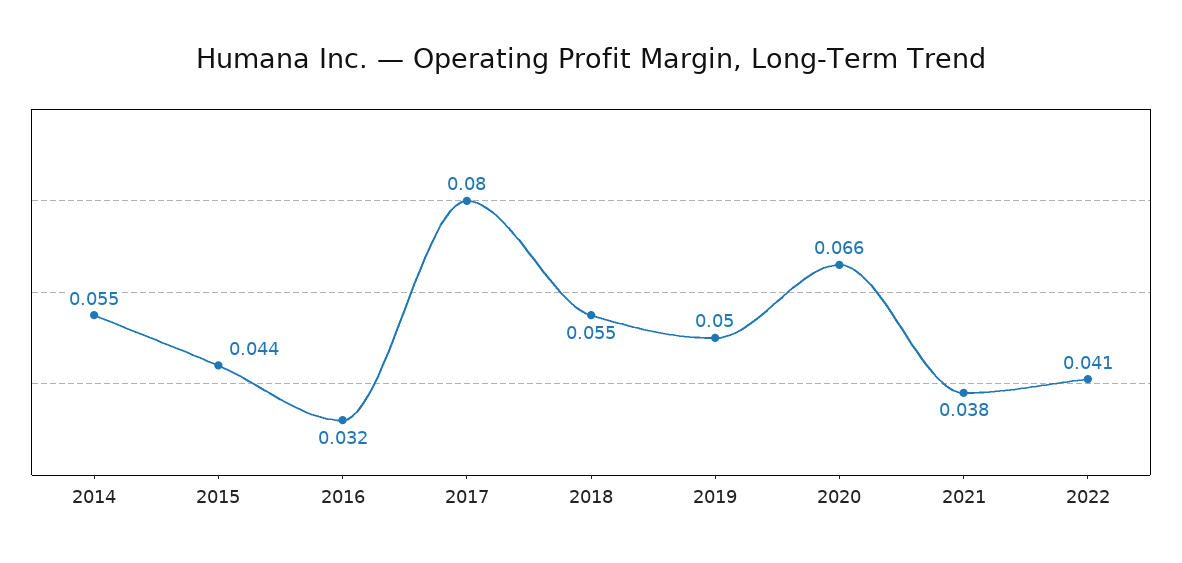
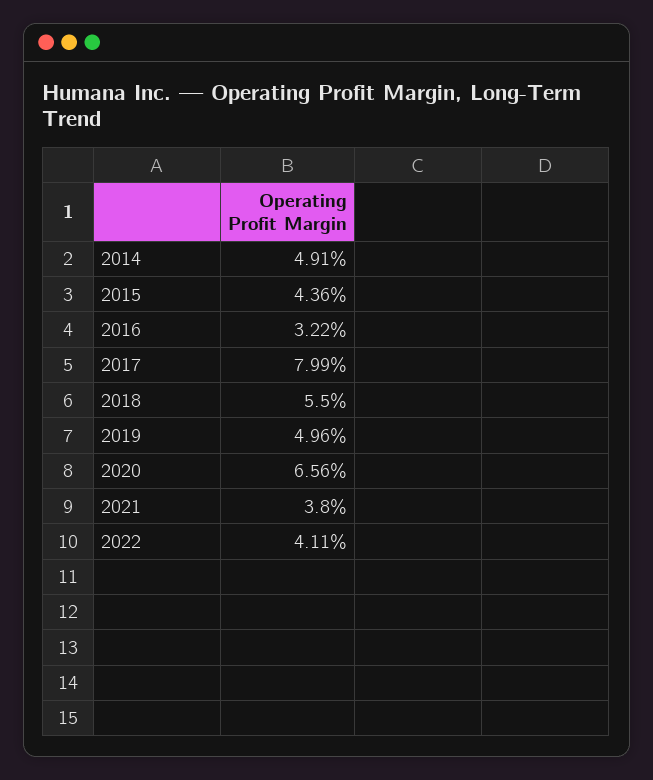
  {
-   "2014": 0.055,
+   "2014": 0.0491,
    "2015": 0.0436,
    "2016": 0.0322,
    "2017": 0.0799,
    "2018": 0.055,
    "2019": 0.0496,
    "2020": 0.0656,
    "2021": 0.038,
    "2022": 0.0411
  }

